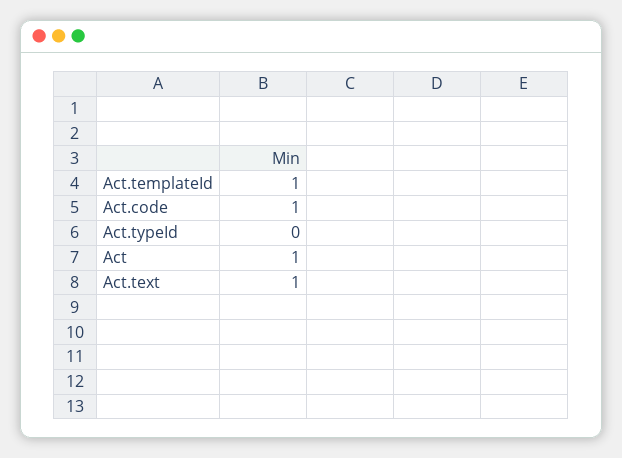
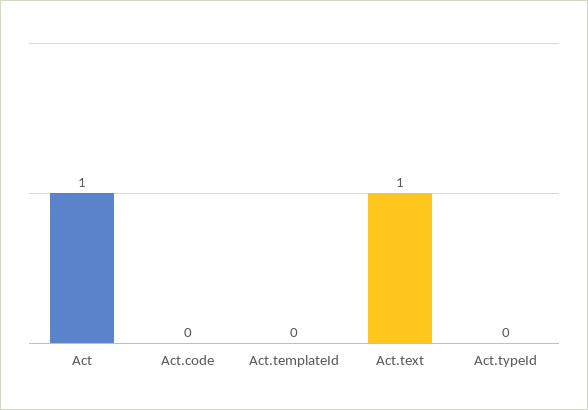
  {
-   "Act.templateId": 1,
+   "Act.templateId": 0,
-   "Act.code": 1,
+   "Act.code": 0,
    "Act.typeId": 0,
    "Act": 1,
    "Act.text": 1
  }

